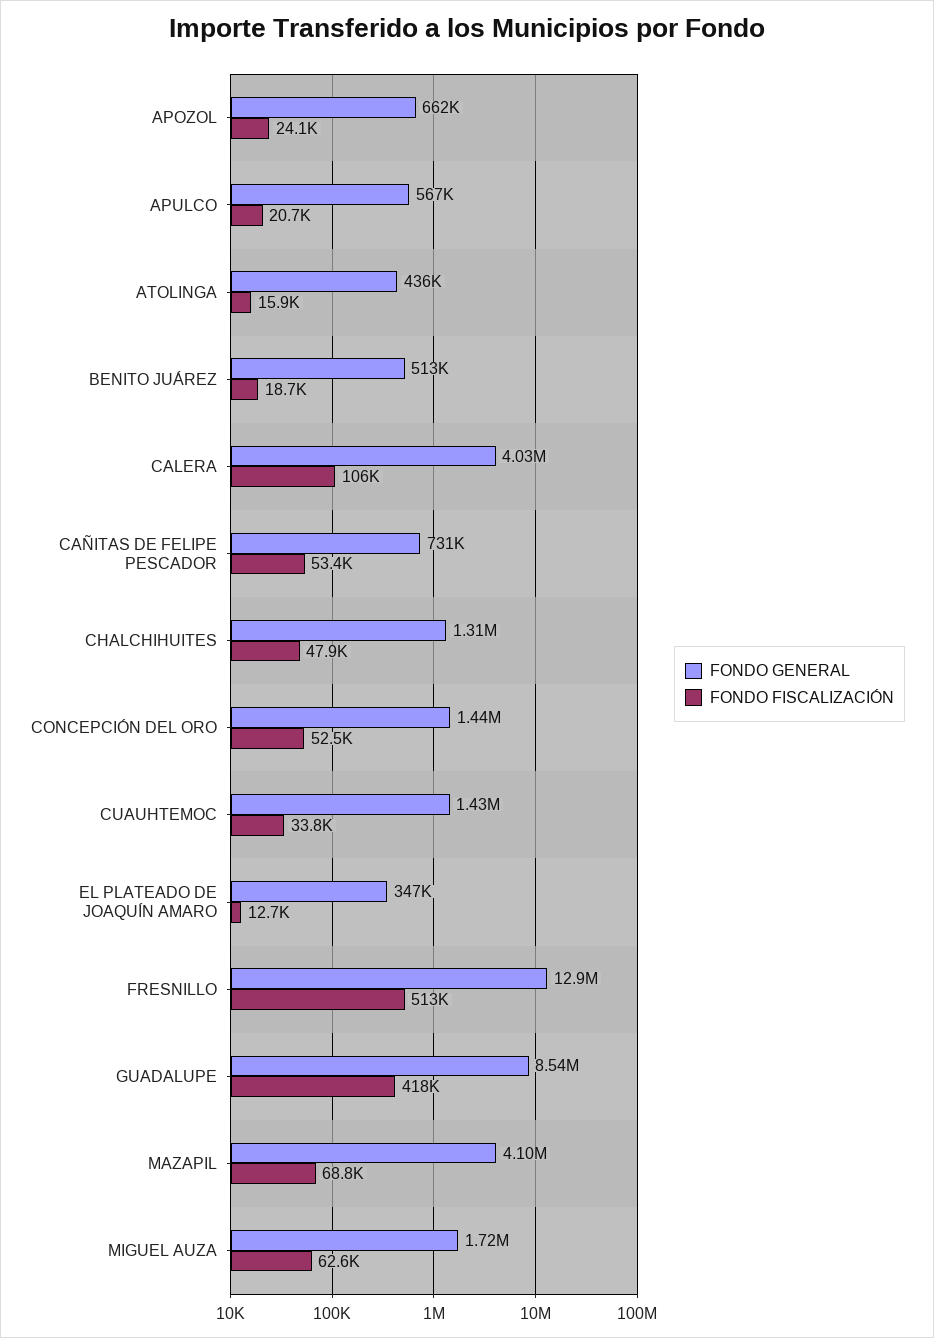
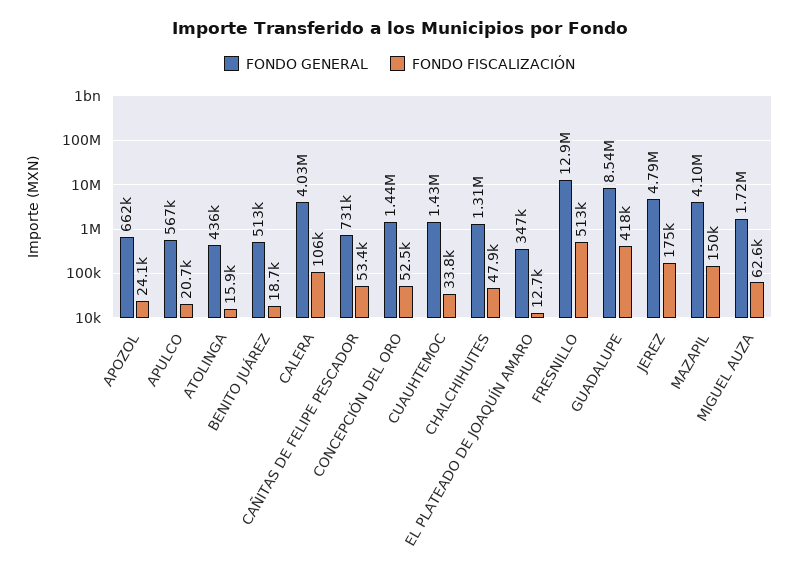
  {
    "FONDO GENERAL": {
      "APOZOL": 662000,
      "APULCO": 567000,
      "ATOLINGA": 436000,
      "BENITO JUÁREZ": 513000,
      "CALERA": 4030000,
      "CAÑITAS DE FELIPE PESCADOR": 731000,
      "CHALCHIHUITES": 1310000,
      "CONCEPCIÓN DEL ORO": 1440000,
      "CUAUHTEMOC": 1430000,
      "EL PLATEADO DE JOAQUÍN AMARO": 347000,
      "FRESNILLO": 12900000,
      "GUADALUPE": 8540000,
      "MAZAPIL": 4100000,
-     "MIGUEL AUZA": 1720000
+     "MIGUEL AUZA": 1720000,
+     "JEREZ": 4790000
    },
    "FONDO FISCALIZACIÓN": {
      "APOZOL": 24100,
      "APULCO": 20700,
      "ATOLINGA": 15900,
      "BENITO JUÁREZ": 18700,
      "CALERA": 106000,
      "CAÑITAS DE FELIPE PESCADOR": 53400,
      "CHALCHIHUITES": 47900,
      "CONCEPCIÓN DEL ORO": 52500,
      "CUAUHTEMOC": 33800,
      "EL PLATEADO DE JOAQUÍN AMARO": 12700,
      "FRESNILLO": 513000,
      "GUADALUPE": 418000,
-     "MAZAPIL": 68800,
+     "MAZAPIL": 150000,
-     "MIGUEL AUZA": 62600
+     "MIGUEL AUZA": 62600,
+     "JEREZ": 175000
    }
  }

